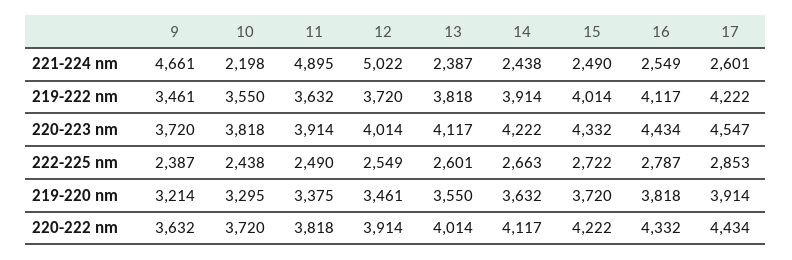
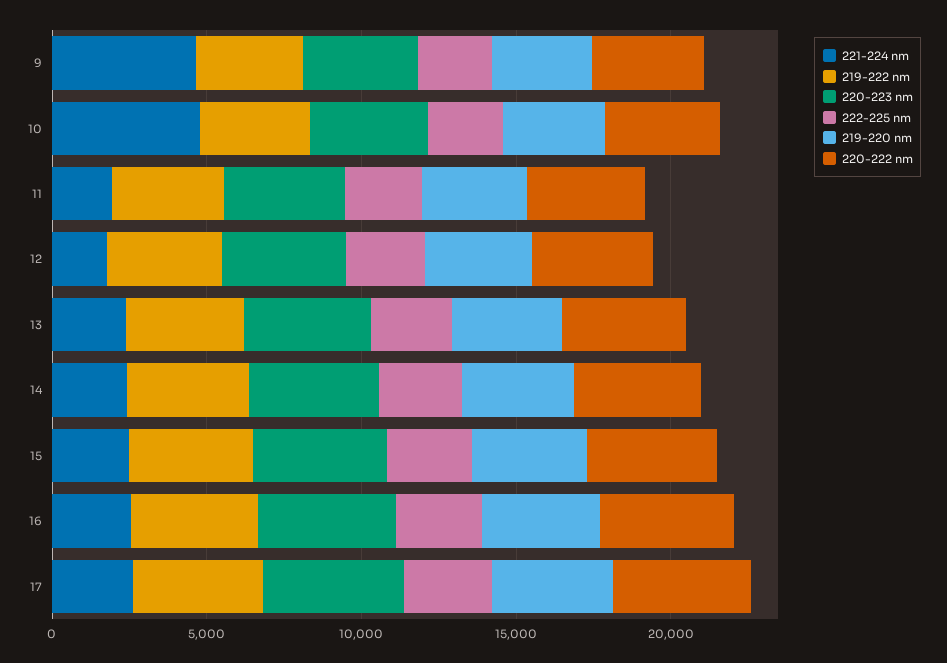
  {
    "221-224 nm": {
      "9": 4661,
-     "10": 2198,
+     "10": 5000,
-     "11": 4895,
+     "11": 2000,
-     "12": 5022,
+     "12": 2000,
      "13": 2387,
      "14": 2438,
      "15": 2490,
      "16": 2549,
      "17": 2601
    },
    "219-222 nm": {
      "9": 3461,
      "10": 3550,
      "11": 3632,
      "12": 3720,
      "13": 3818,
      "14": 3914,
      "15": 4014,
      "16": 4117,
      "17": 4222
    },
    "220-223 nm": {
      "9": 3720,
      "10": 3818,
      "11": 3914,
      "12": 4014,
      "13": 4117,
      "14": 4222,
      "15": 4332,
      "16": 4434,
      "17": 4547
    },
    "222-225 nm": {
      "9": 2387,
      "10": 2438,
      "11": 2490,
      "12": 2549,
      "13": 2601,
      "14": 2663,
      "15": 2722,
      "16": 2787,
      "17": 2853
    },
    "219-220 nm": {
      "9": 3214,
      "10": 3295,
      "11": 3375,
      "12": 3461,
      "13": 3550,
      "14": 3632,
      "15": 3720,
      "16": 3818,
      "17": 3914
    },
    "220-222 nm": {
      "9": 3632,
      "10": 3720,
      "11": 3818,
      "12": 3914,
      "13": 4014,
      "14": 4117,
      "15": 4222,
      "16": 4332,
      "17": 4434
    }
  }

